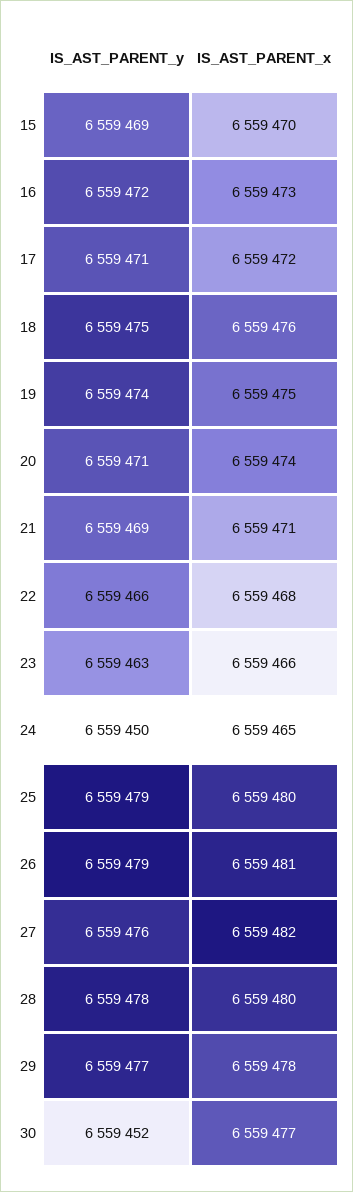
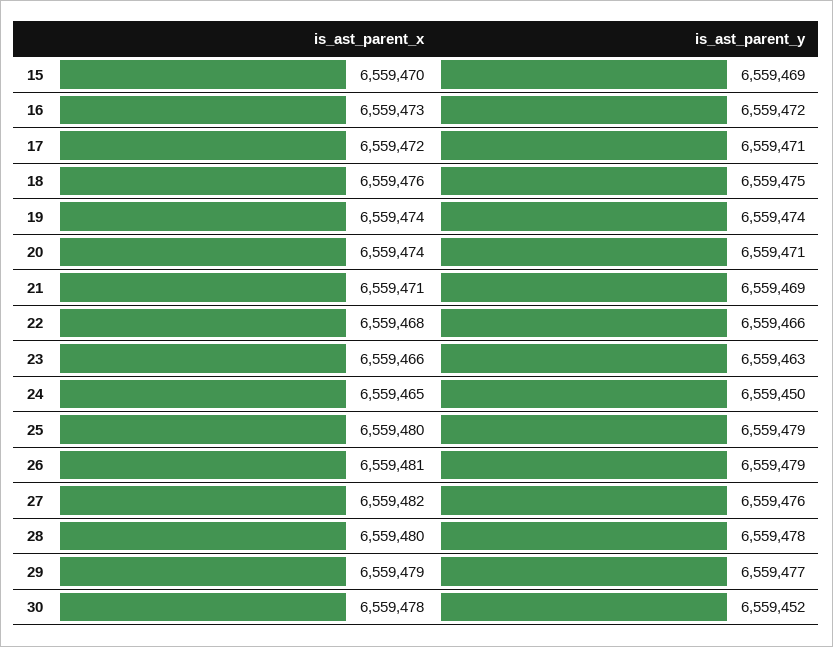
  {
    "IS_AST_PARENT_y": {
      "15": 6559469,
      "16": 6559472,
      "17": 6559471,
      "18": 6559475,
      "19": 6559474,
      "20": 6559471,
      "21": 6559469,
      "22": 6559466,
      "23": 6559463,
      "24": 6559450,
      "25": 6559479,
      "26": 6559479,
      "27": 6559476,
      "28": 6559478,
      "29": 6559477,
      "30": 6559452
    },
    "IS_AST_PARENT_x": {
      "15": 6559470,
      "16": 6559473,
      "17": 6559472,
      "18": 6559476,
-     "19": 6559475,
+     "19": 6559474,
      "20": 6559474,
      "21": 6559471,
      "22": 6559468,
      "23": 6559466,
      "24": 6559465,
      "25": 6559480,
      "26": 6559481,
      "27": 6559482,
      "28": 6559480,
-     "29": 6559478,
+     "29": 6559479,
-     "30": 6559477
+     "30": 6559478
    }
  }

